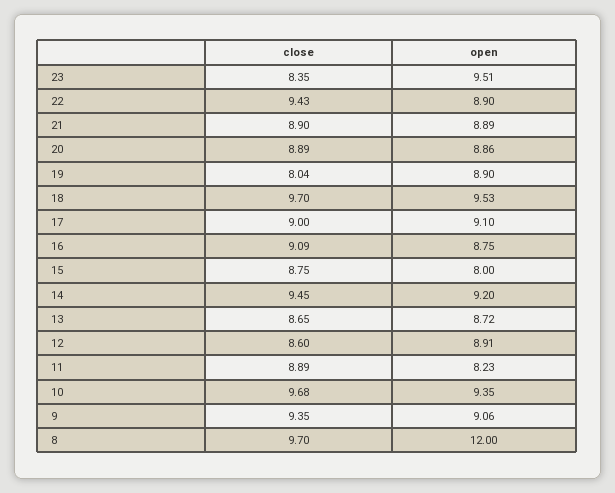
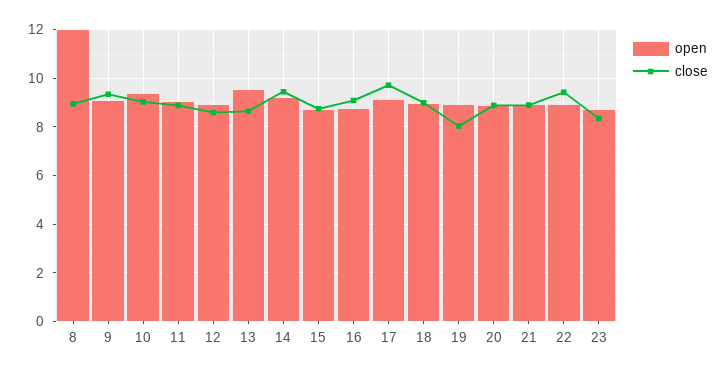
  {
    "close": {
      "23": 8.35,
      "22": 9.43,
      "21": 8.9,
      "20": 8.89,
      "19": 8.04,
-     "18": 9.7,
+     "18": 9,
-     "17": 9,
+     "17": 9.75,
      "16": 9.09,
      "15": 8.75,
      "14": 9.45,
      "13": 8.65,
      "12": 8.6,
      "11": 8.89,
-     "10": 9.68,
+     "10": 9,
      "9": 9.35,
-     "8": 9.7
+     "8": 9
    },
    "open": {
-     "23": 9.51,
+     "23": 8.75,
      "22": 8.9,
      "21": 8.89,
      "20": 8.86,
      "19": 8.9,
-     "18": 9.53,
+     "18": 9,
      "17": 9.1,
      "16": 8.75,
-     "15": 8,
+     "15": 8.75,
      "14": 9.2,
-     "13": 8.72,
+     "13": 9.5,
      "12": 8.91,
-     "11": 8.23,
+     "11": 9,
      "10": 9.35,
      "9": 9.06,
      "8": 12
    }
  }

